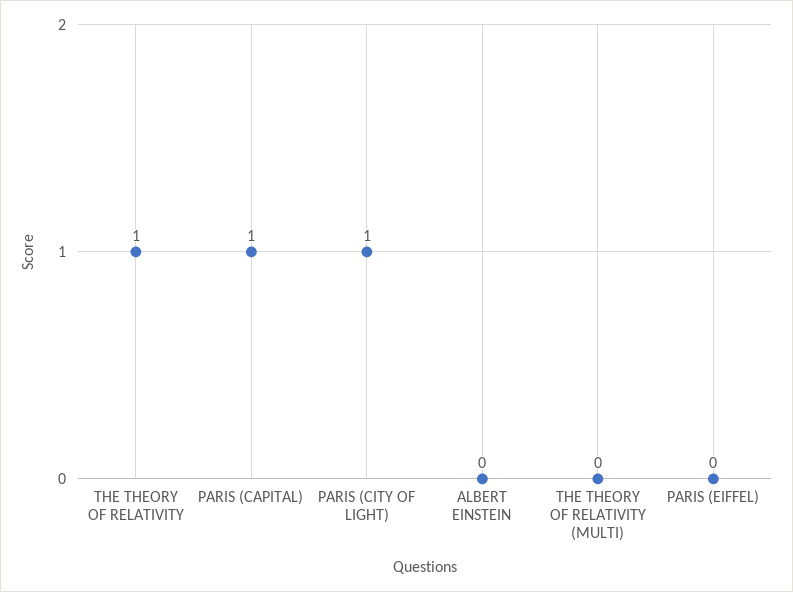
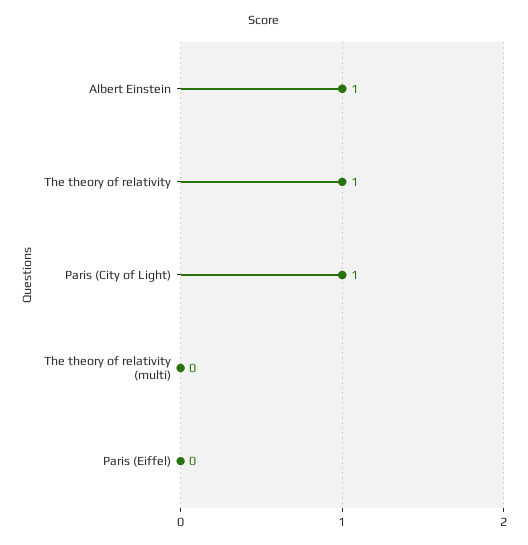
  {
    "THE THEORY OF RELATIVITY": 1,
-   "PARIS (CAPITAL)": 1,
    "PARIS (CITY OF LIGHT)": 1,
-   "ALBERT EINSTEIN": 0,
+   "ALBERT EINSTEIN": 1,
    "THE THEORY OF RELATIVITY (MULTI)": 0,
    "PARIS (EIFFEL)": 0
  }

